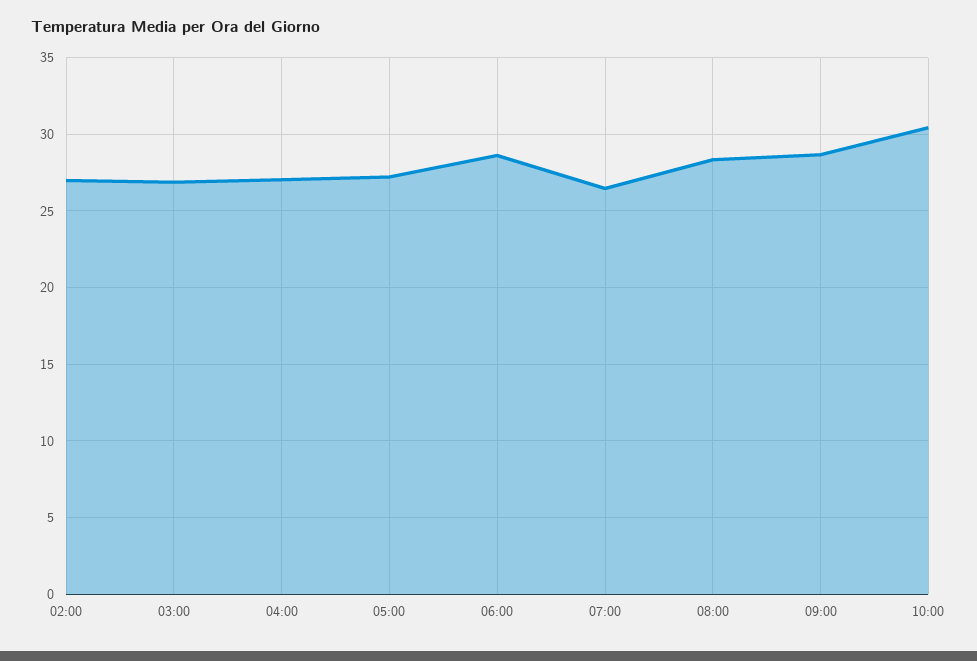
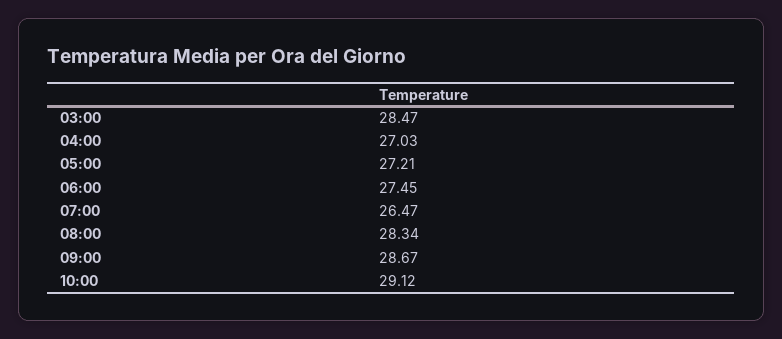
  {
-   "02:00": 27,
-   "03:00": 27,
+   "03:00": 28.47,
    "04:00": 27.03,
    "05:00": 27.21,
-   "06:00": 28.5,
+   "06:00": 27.45,
    "07:00": 26.47,
    "08:00": 28.34,
    "09:00": 28.67,
-   "10:00": 30.5
+   "10:00": 29.12
  }

